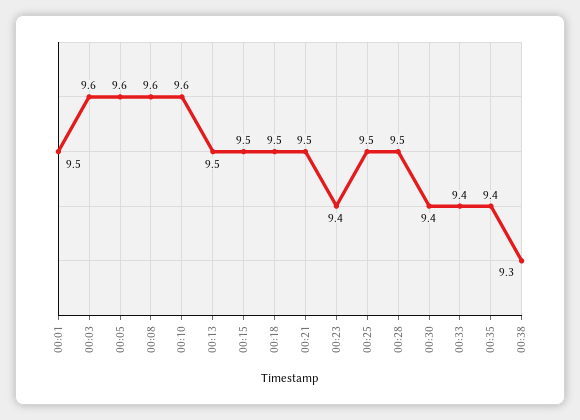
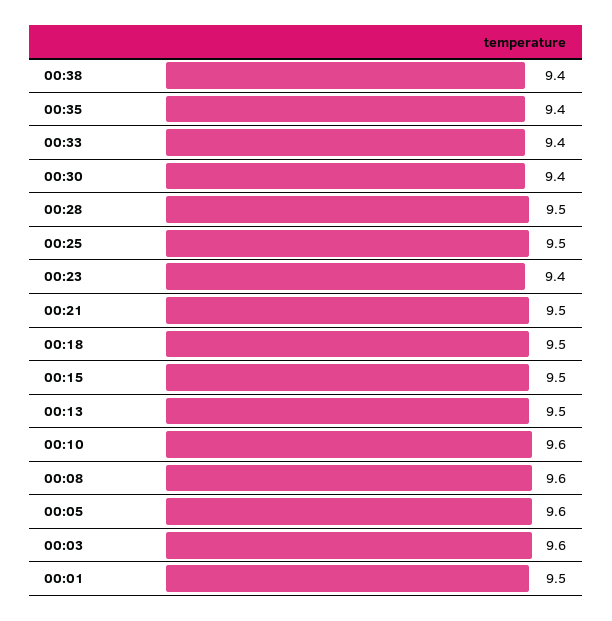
  {
    "00:01": 9.5,
    "00:03": 9.6,
    "00:05": 9.6,
    "00:08": 9.6,
    "00:10": 9.6,
    "00:13": 9.5,
    "00:15": 9.5,
    "00:18": 9.5,
    "00:21": 9.5,
    "00:23": 9.4,
    "00:25": 9.5,
    "00:28": 9.5,
    "00:30": 9.4,
    "00:33": 9.4,
    "00:35": 9.4,
-   "00:38": 9.3
+   "00:38": 9.4
  }

